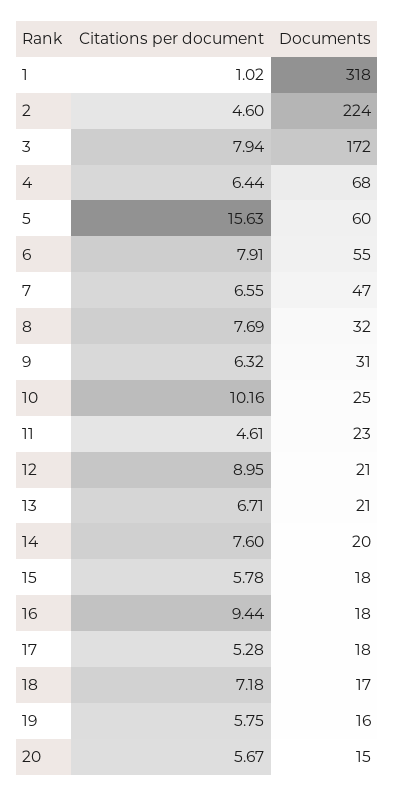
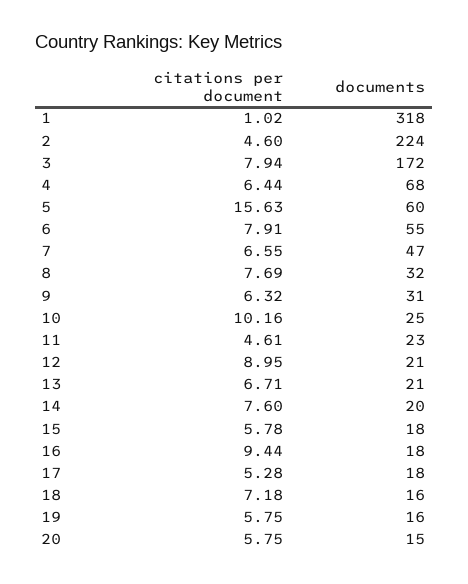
  {
    "Citations per document": {
      "1": 1.02,
      "2": 4.6,
      "3": 7.94,
      "4": 6.44,
      "5": 15.63,
      "6": 7.91,
      "7": 6.55,
      "8": 7.69,
      "9": 6.32,
      "10": 10.16,
      "11": 4.61,
      "12": 8.95,
      "13": 6.71,
      "14": 7.6,
      "15": 5.78,
      "16": 9.44,
      "17": 5.28,
      "18": 7.18,
      "19": 5.75,
-     "20": 5.67
+     "20": 5.75
    },
    "Documents": {
      "1": 318,
      "2": 224,
      "3": 172,
      "4": 68,
      "5": 60,
      "6": 55,
      "7": 47,
      "8": 32,
      "9": 31,
      "10": 25,
      "11": 23,
      "12": 21,
      "13": 21,
      "14": 20,
      "15": 18,
      "16": 18,
      "17": 18,
-     "18": 17,
+     "18": 16,
      "19": 16,
      "20": 15
    }
  }

